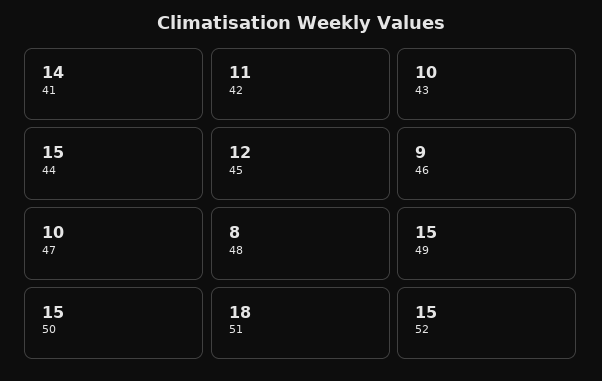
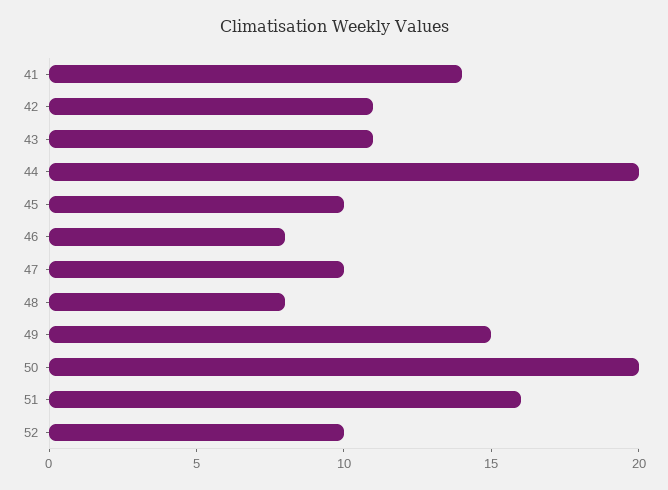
  {
    "41": 14,
    "42": 11,
-   "43": 10,
+   "43": 11,
-   "44": 15,
+   "44": 20,
-   "45": 12,
+   "45": 10,
-   "46": 9,
+   "46": 8,
    "47": 10,
    "48": 8,
    "49": 15,
-   "50": 15,
+   "50": 20,
-   "51": 18,
+   "51": 16,
-   "52": 15
+   "52": 10
  }

